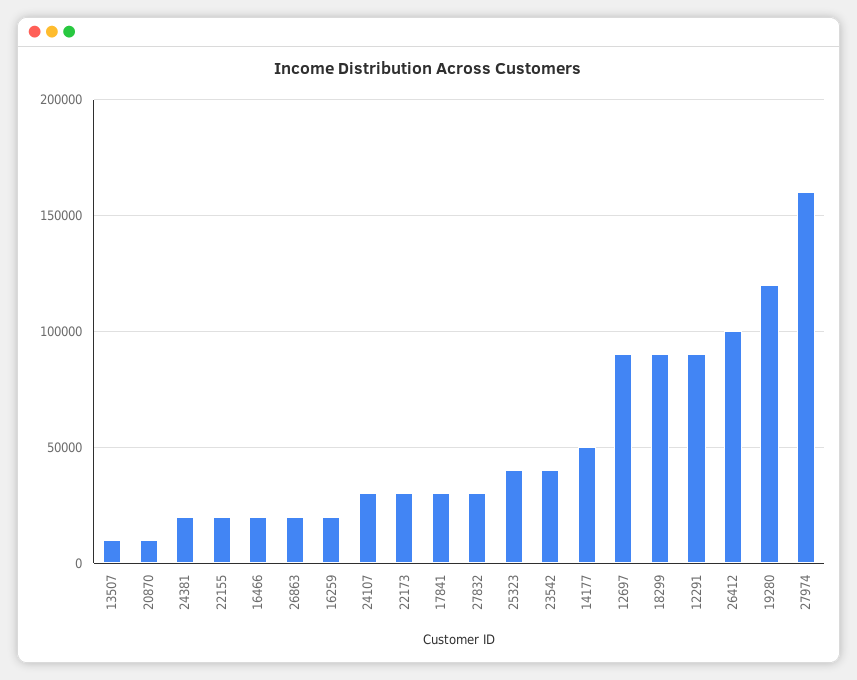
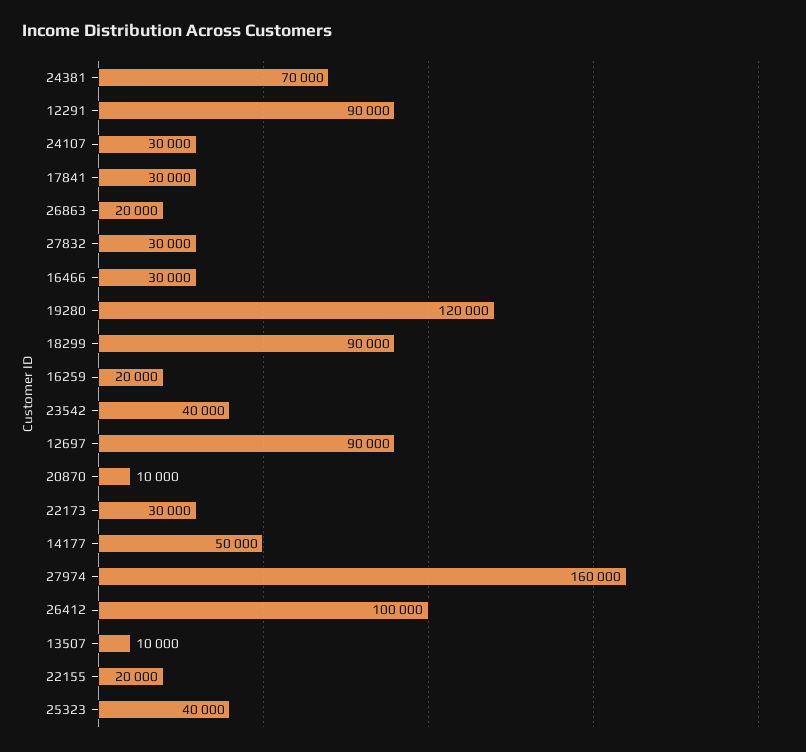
  {
    "13507": 10000,
    "20870": 10000,
-   "24381": 20000,
+   "24381": 70000,
    "22155": 20000,
-   "16466": 20000,
+   "16466": 30000,
    "26863": 20000,
    "16259": 20000,
    "24107": 30000,
    "22173": 30000,
    "17841": 30000,
    "27832": 30000,
    "25323": 40000,
    "23542": 40000,
    "14177": 50000,
    "12697": 90000,
    "18299": 90000,
    "12291": 90000,
    "26412": 100000,
    "19280": 120000,
    "27974": 160000
  }

